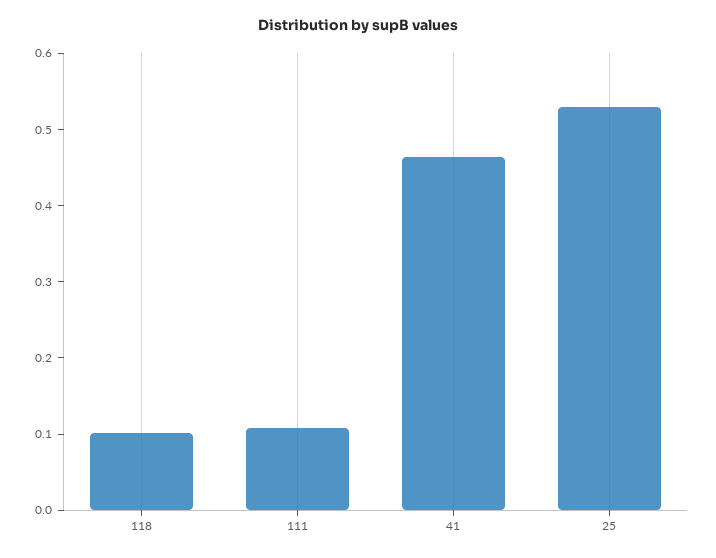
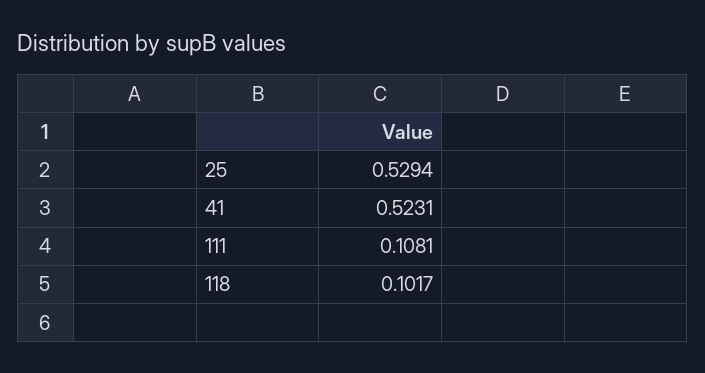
  {
    "118": 0.1017,
    "111": 0.1081,
-   "41": 0.46,
+   "41": 0.5231,
    "25": 0.5294
  }

